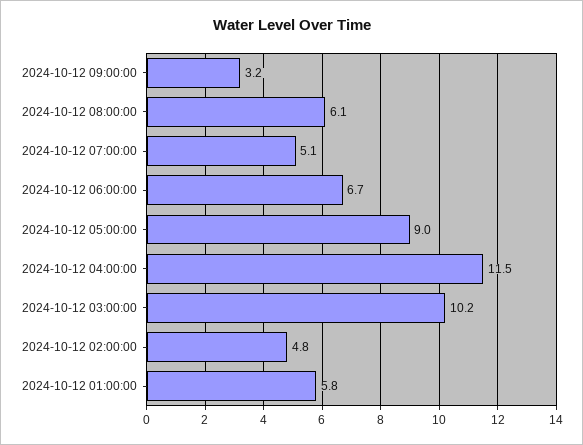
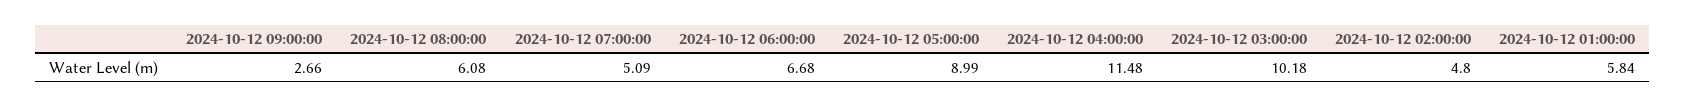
  {
-   "2024-10-12 09:00:00": 3.2,
+   "2024-10-12 09:00:00": 2.66,
    "2024-10-12 08:00:00": 6.08,
    "2024-10-12 07:00:00": 5.09,
    "2024-10-12 06:00:00": 6.68,
    "2024-10-12 05:00:00": 8.99,
    "2024-10-12 04:00:00": 11.48,
    "2024-10-12 03:00:00": 10.18,
    "2024-10-12 02:00:00": 4.8,
    "2024-10-12 01:00:00": 5.84
  }

